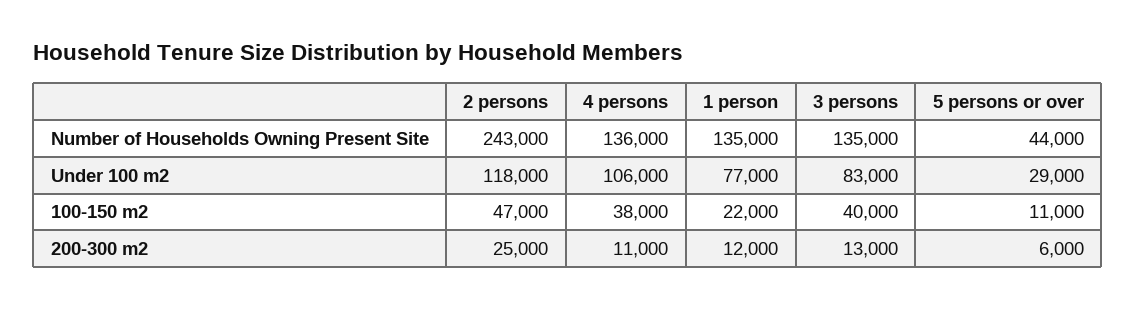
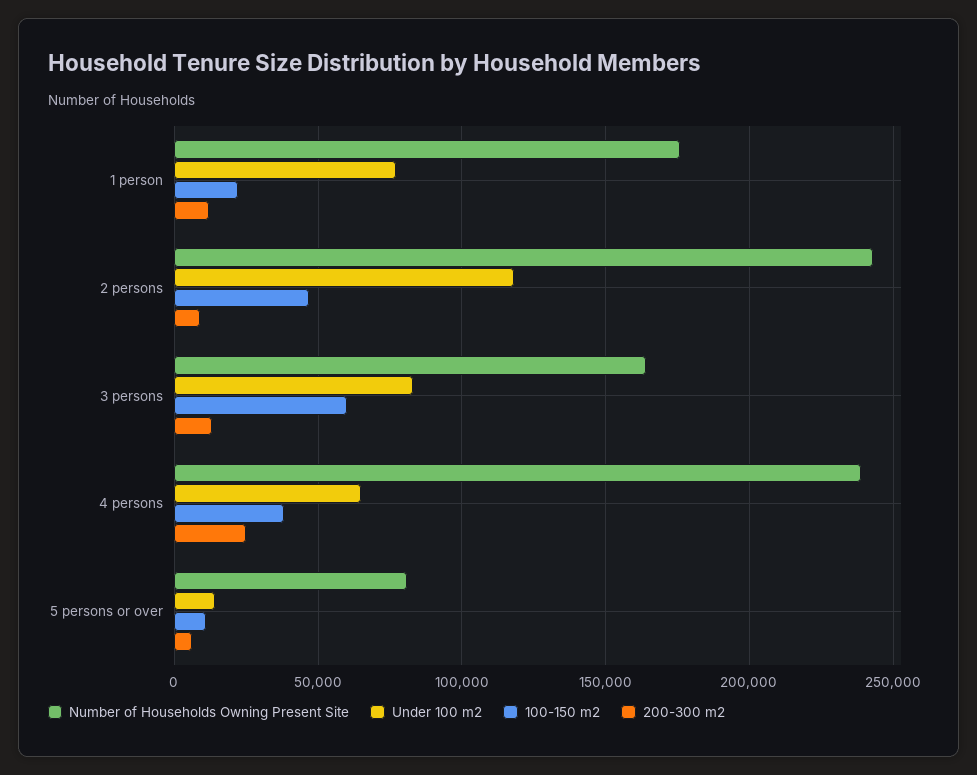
  {
    "Number of Households Owning Present Site": {
      "2 persons": 243000,
-     "4 persons": 136000,
+     "4 persons": 240000,
-     "1 person": 135000,
+     "1 person": 175000,
-     "3 persons": 135000,
+     "3 persons": 165000,
-     "5 persons or over": 44000
+     "5 persons or over": 80000
    },
    "Under 100 m2": {
      "2 persons": 118000,
-     "4 persons": 106000,
+     "4 persons": 65000,
      "1 person": 77000,
      "3 persons": 83000,
-     "5 persons or over": 29000
+     "5 persons or over": 15000
    },
    "100-150 m2": {
      "2 persons": 47000,
      "4 persons": 38000,
      "1 person": 22000,
-     "3 persons": 40000,
+     "3 persons": 60000,
      "5 persons or over": 11000
    },
    "200-300 m2": {
-     "2 persons": 25000,
+     "2 persons": 10000,
-     "4 persons": 11000,
+     "4 persons": 25000,
      "1 person": 12000,
      "3 persons": 13000,
      "5 persons or over": 6000
    }
  }

